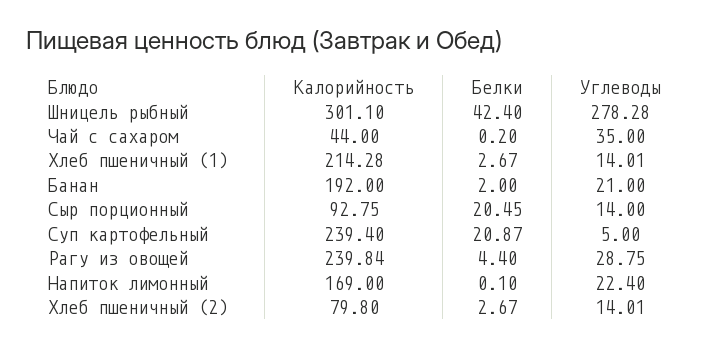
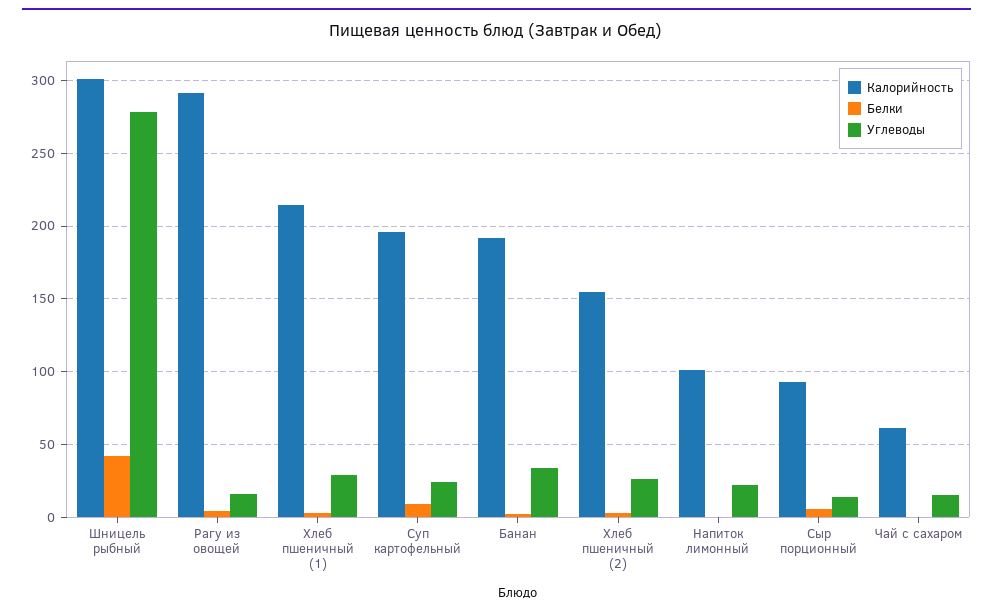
  {
    "Калорийность": {
      "Шницель рыбный": 301.1,
-     "Чай с сахаром": 44,
+     "Чай с сахаром": 60,
      "Хлеб пшеничный (1)": 214.28,
      "Банан": 192,
      "Сыр порционный": 92.75,
-     "Суп картофельный": 239.4,
+     "Суп картофельный": 195,
-     "Рагу из овощей": 239.84,
+     "Рагу из овощей": 290,
-     "Напиток лимонный": 169,
+     "Напиток лимонный": 100,
-     "Хлеб пшеничный (2)": 79.8
+     "Хлеб пшеничный (2)": 155
    },
    "Белки": {
      "Шницель рыбный": 42.4,
      "Чай с сахаром": 0.2,
      "Хлеб пшеничный (1)": 2.67,
      "Банан": 2,
-     "Сыр порционный": 20.45,
+     "Сыр порционный": 5,
-     "Суп картофельный": 20.87,
+     "Суп картофельный": 10,
      "Рагу из овощей": 4.4,
      "Напиток лимонный": 0.1,
      "Хлеб пшеничный (2)": 2.67
    },
    "Углеводы": {
      "Шницель рыбный": 278.28,
-     "Чай с сахаром": 35,
+     "Чай с сахаром": 15,
-     "Хлеб пшеничный (1)": 14.01,
+     "Хлеб пшеничный (1)": 30,
-     "Банан": 21,
+     "Банан": 35,
      "Сыр порционный": 14,
-     "Суп картофельный": 5,
+     "Суп картофельный": 25,
-     "Рагу из овощей": 28.75,
+     "Рагу из овощей": 15,
      "Напиток лимонный": 22.4,
-     "Хлеб пшеничный (2)": 14.01
+     "Хлеб пшеничный (2)": 25
    }
  }

